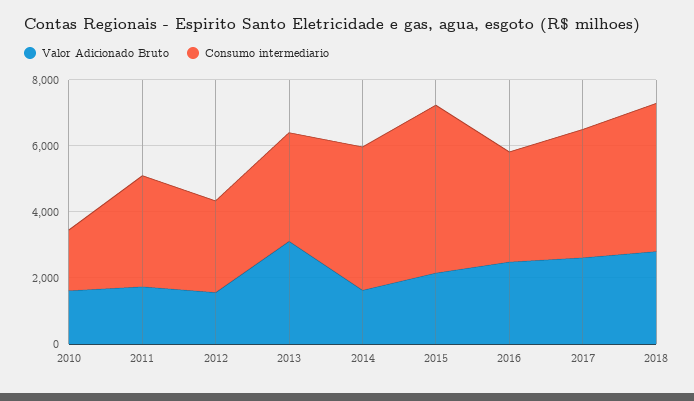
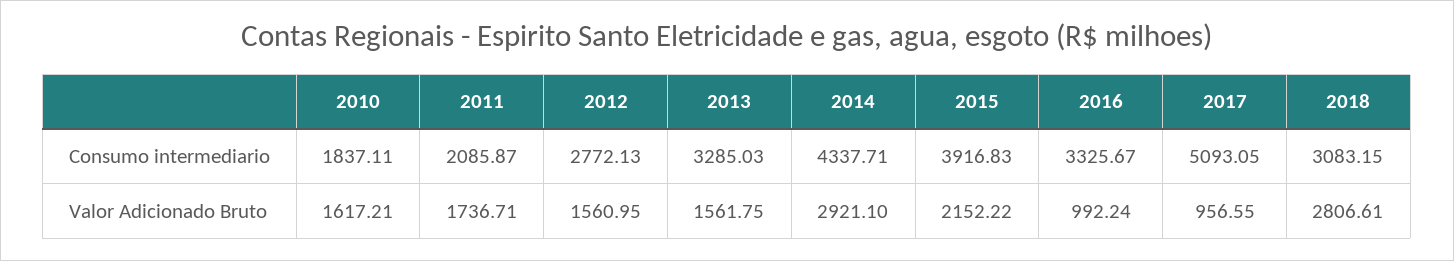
  {
    "Valor Adicionado Bruto": {
      "2010": 1617.21,
      "2011": 1736.71,
      "2012": 1560.95,
-     "2013": 3000,
+     "2013": 1561.75,
-     "2014": 1500,
+     "2014": 2921.1,
      "2015": 2152.22,
-     "2016": 2500,
+     "2016": 992.24,
-     "2017": 2500,
+     "2017": 956.55,
      "2018": 2806.61
    },
    "Consumo intermediario": {
      "2010": 1837.11,
-     "2011": 3500,
+     "2011": 2085.87,
      "2012": 2772.13,
      "2013": 3285.03,
      "2014": 4337.71,
-     "2015": 5000,
+     "2015": 3916.83,
      "2016": 3325.67,
-     "2017": 4000,
+     "2017": 5093.05,
-     "2018": 4500
+     "2018": 3083.15
    }
  }

